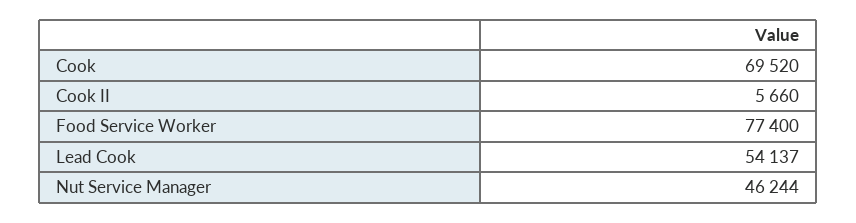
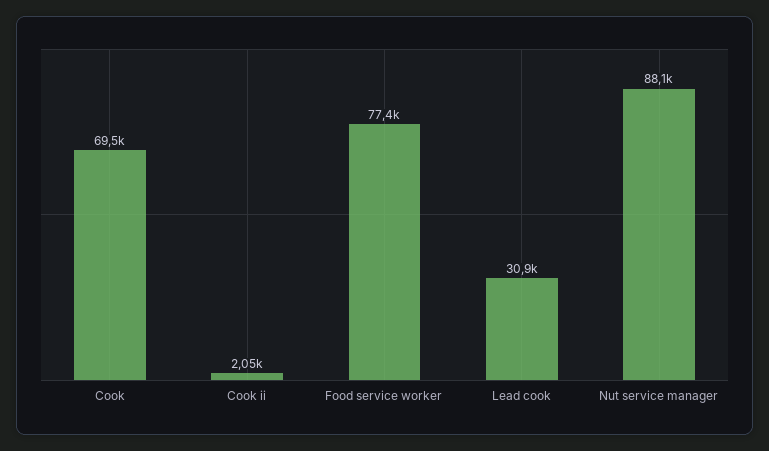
  {
    "Cook": 69520,
-   "Cook II": 5660,
+   "Cook II": 2050,
    "Food Service Worker": 77400,
-   "Lead Cook": 54137,
+   "Lead Cook": 30900,
-   "Nut Service Manager": 46244
+   "Nut Service Manager": 88100
  }

